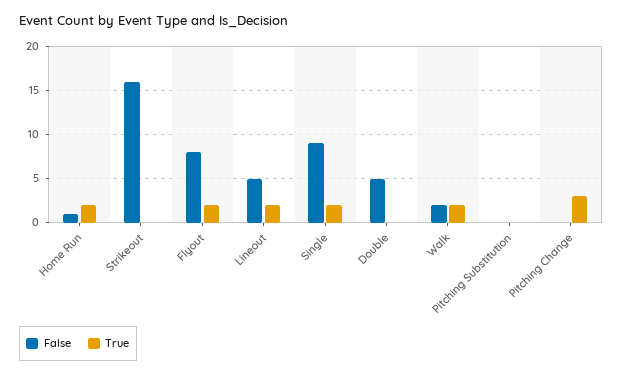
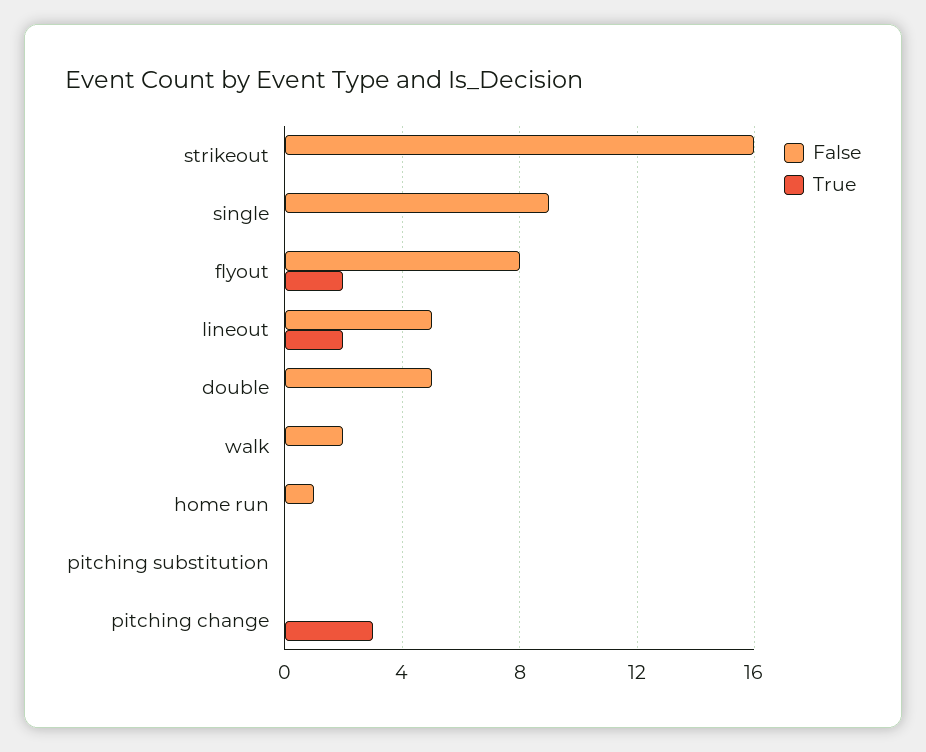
  {
    "False": {
      "Home Run": 1,
      "Strikeout": 16,
      "Flyout": 8,
      "Lineout": 5,
      "Single": 9,
      "Double": 5,
      "Walk": 2,
      "Pitching Substitution": 0,
      "Pitching Change": 0
    },
    "True": {
-     "Home Run": 2,
+     "Home Run": 0,
      "Strikeout": 0,
      "Flyout": 2,
      "Lineout": 2,
-     "Single": 2,
+     "Single": 0,
      "Double": 0,
-     "Walk": 2,
+     "Walk": 0,
      "Pitching Substitution": 0,
      "Pitching Change": 3
    }
  }

